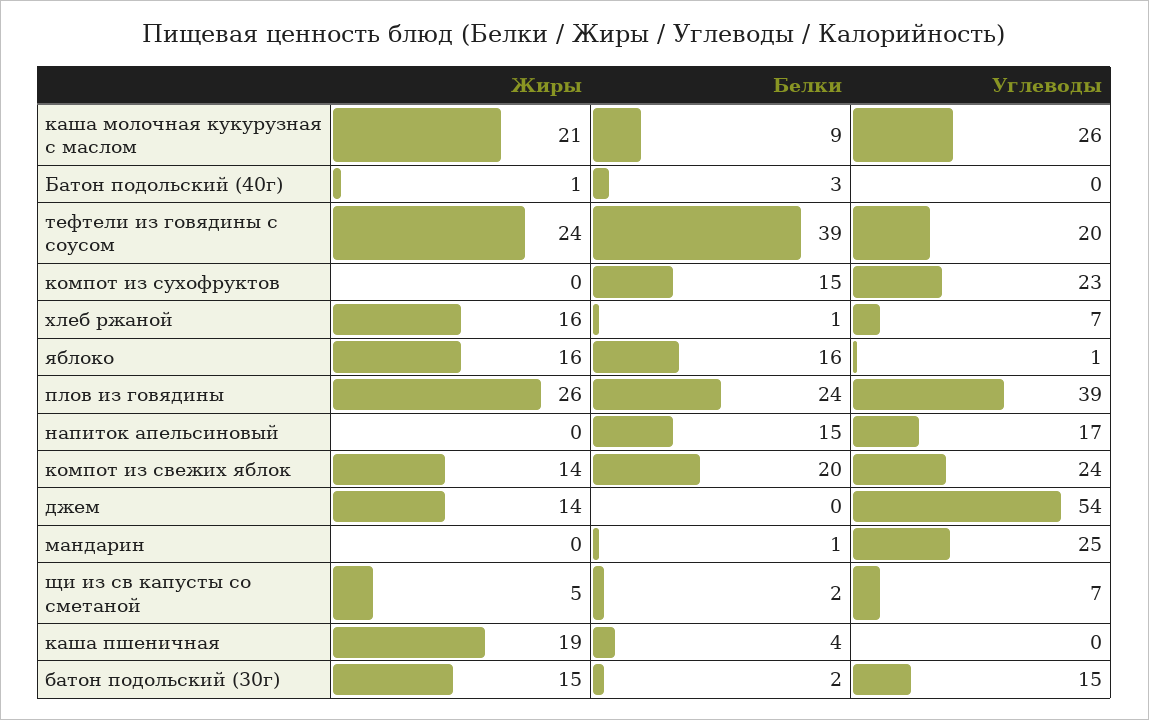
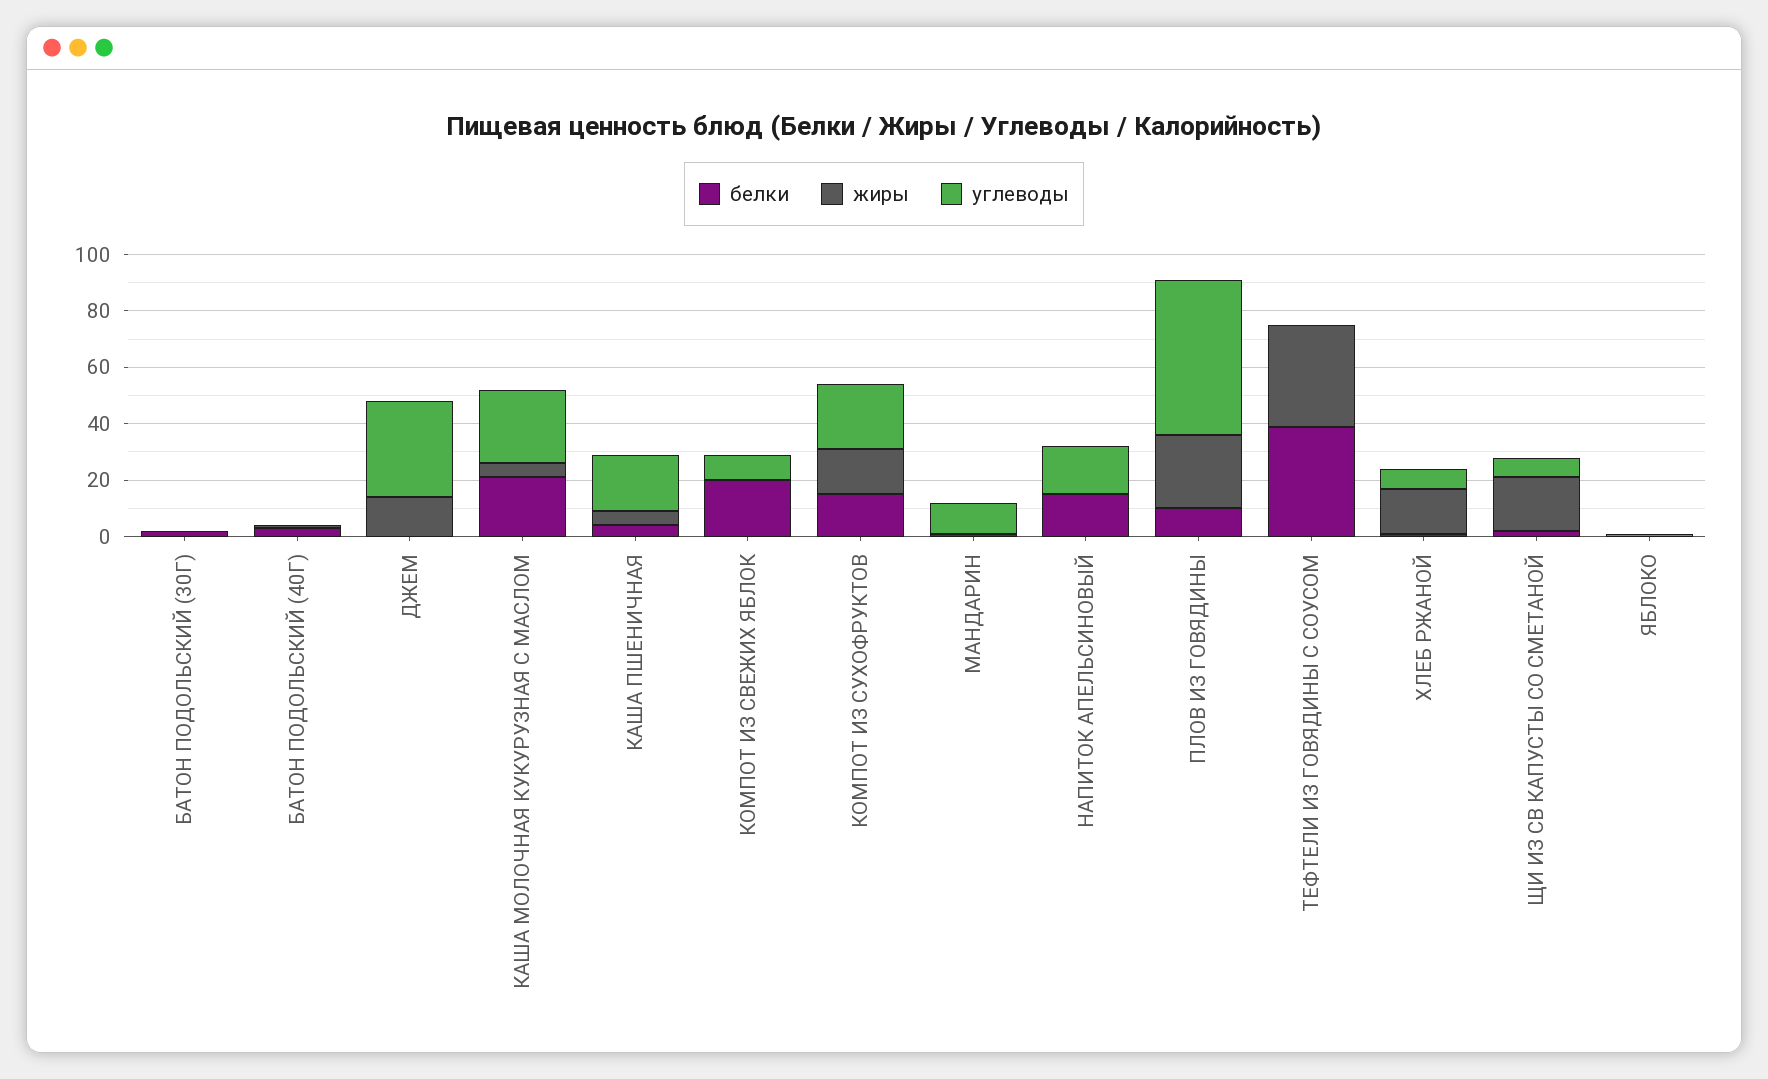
  {
    "Жиры": {
-     "каша молочная кукурузная с маслом": 21,
+     "каша молочная кукурузная с маслом": 5,
      "Батон подольский (40г)": 1,
-     "тефтели из говядины с соусом": 24,
+     "тефтели из говядины с соусом": 35,
-     "компот из сухофруктов": 0,
+     "компот из сухофруктов": 15,
      "хлеб ржаной": 16,
-     "яблоко": 16,
+     "яблоко": 0,
      "плов из говядины": 26,
      "напиток апельсиновый": 0,
-     "компот из свежих яблок": 14,
+     "компот из свежих яблок": 0,
      "джем": 14,
      "мандарин": 0,
-     "щи из св капусты со сметаной": 5,
+     "щи из св капусты со сметаной": 20,
-     "каша пшеничная": 19,
+     "каша пшеничная": 5,
-     "батон подольский (30г)": 15
+     "батон подольский (30г)": 0
    },
    "Белки": {
-     "каша молочная кукурузная с маслом": 9,
+     "каша молочная кукурузная с маслом": 20,
      "Батон подольский (40г)": 3,
      "тефтели из говядины с соусом": 39,
      "компот из сухофруктов": 15,
      "хлеб ржаной": 1,
-     "яблоко": 16,
+     "яблоко": 0,
-     "плов из говядины": 24,
+     "плов из говядины": 10,
      "напиток апельсиновый": 15,
      "компот из свежих яблок": 20,
      "джем": 0,
      "мандарин": 1,
      "щи из св капусты со сметаной": 2,
      "каша пшеничная": 4,
      "батон подольский (30г)": 2
    },
    "Углеводы": {
      "каша молочная кукурузная с маслом": 26,
      "Батон подольский (40г)": 0,
-     "тефтели из говядины с соусом": 20,
+     "тефтели из говядины с соусом": 0,
      "компот из сухофруктов": 23,
      "хлеб ржаной": 7,
      "яблоко": 1,
-     "плов из говядины": 39,
+     "плов из говядины": 55,
      "напиток апельсиновый": 17,
-     "компот из свежих яблок": 24,
+     "компот из свежих яблок": 10,
-     "джем": 54,
+     "джем": 35,
-     "мандарин": 25,
+     "мандарин": 10,
      "щи из св капусты со сметаной": 7,
-     "каша пшеничная": 0,
+     "каша пшеничная": 20,
-     "батон подольский (30г)": 15
+     "батон подольский (30г)": 0
    }
  }

